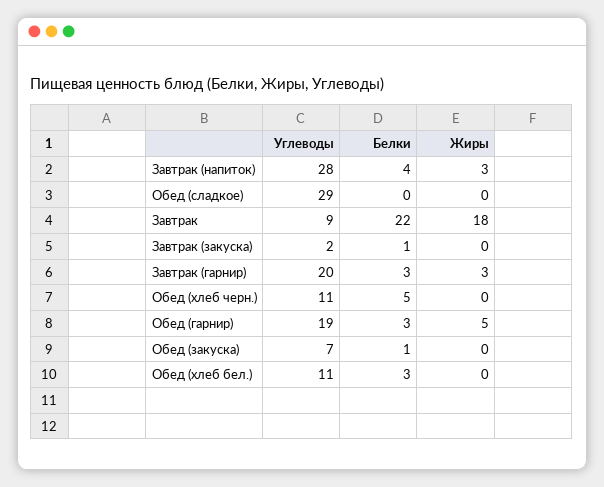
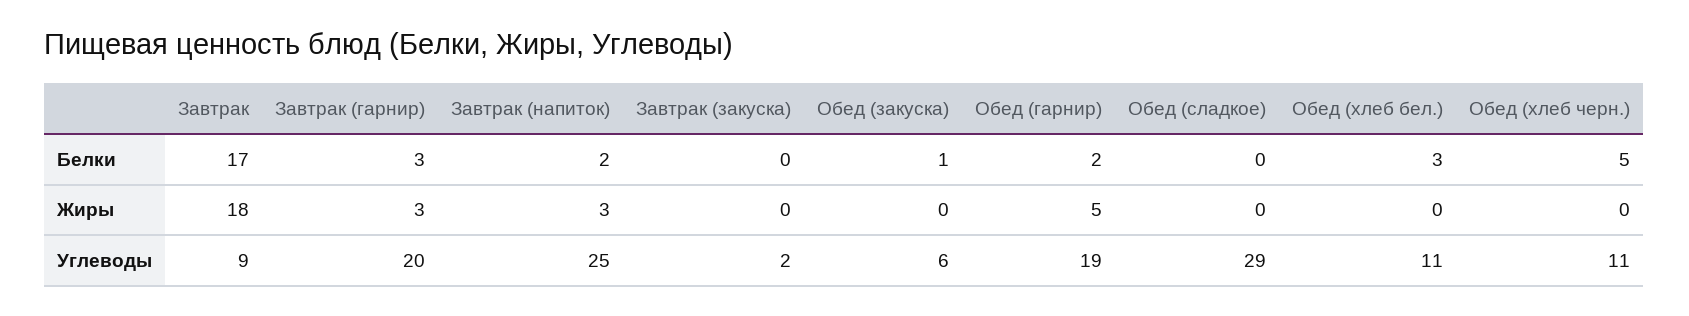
  {
    "Углеводы": {
-     "Завтрак (напиток)": 28,
+     "Завтрак (напиток)": 25,
      "Обед (сладкое)": 29,
      "Завтрак": 9,
      "Завтрак (закуска)": 2,
      "Завтрак (гарнир)": 20,
      "Обед (хлеб черн.)": 11,
      "Обед (гарнир)": 19,
-     "Обед (закуска)": 7,
+     "Обед (закуска)": 6,
      "Обед (хлеб бел.)": 11
    },
    "Белки": {
-     "Завтрак (напиток)": 4,
+     "Завтрак (напиток)": 2,
      "Обед (сладкое)": 0,
-     "Завтрак": 22,
+     "Завтрак": 17,
-     "Завтрак (закуска)": 1,
+     "Завтрак (закуска)": 0,
      "Завтрак (гарнир)": 3,
      "Обед (хлеб черн.)": 5,
-     "Обед (гарнир)": 3,
+     "Обед (гарнир)": 2,
      "Обед (закуска)": 1,
      "Обед (хлеб бел.)": 3
    },
    "Жиры": {
      "Завтрак (напиток)": 3,
      "Обед (сладкое)": 0,
      "Завтрак": 18,
      "Завтрак (закуска)": 0,
      "Завтрак (гарнир)": 3,
      "Обед (хлеб черн.)": 0,
      "Обед (гарнир)": 5,
      "Обед (закуска)": 0,
      "Обед (хлеб бел.)": 0
    }
  }

